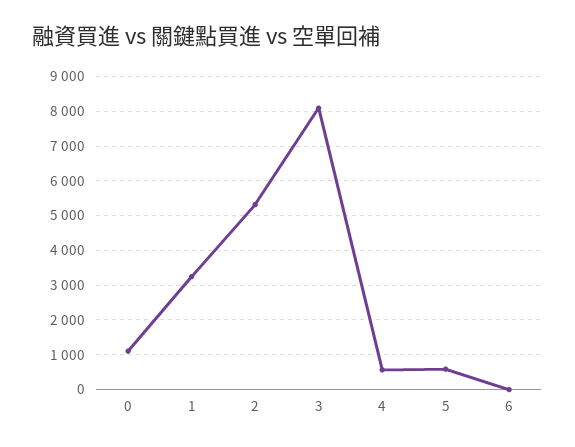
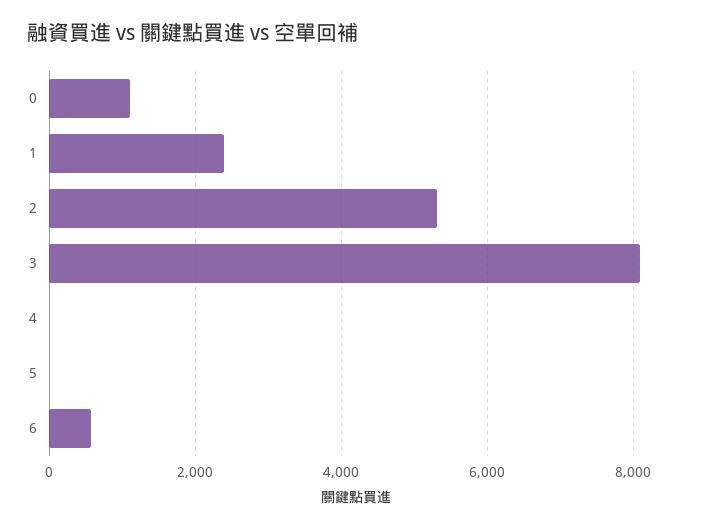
  {
    "0": 1200,
-   "1": 3200,
+   "1": 2400,
    "2": 5400,
    "3": 8000,
-   "4": 600,
+   "4": 0,
-   "5": 600,
+   "5": 0,
-   "6": 0
+   "6": 600
  }

